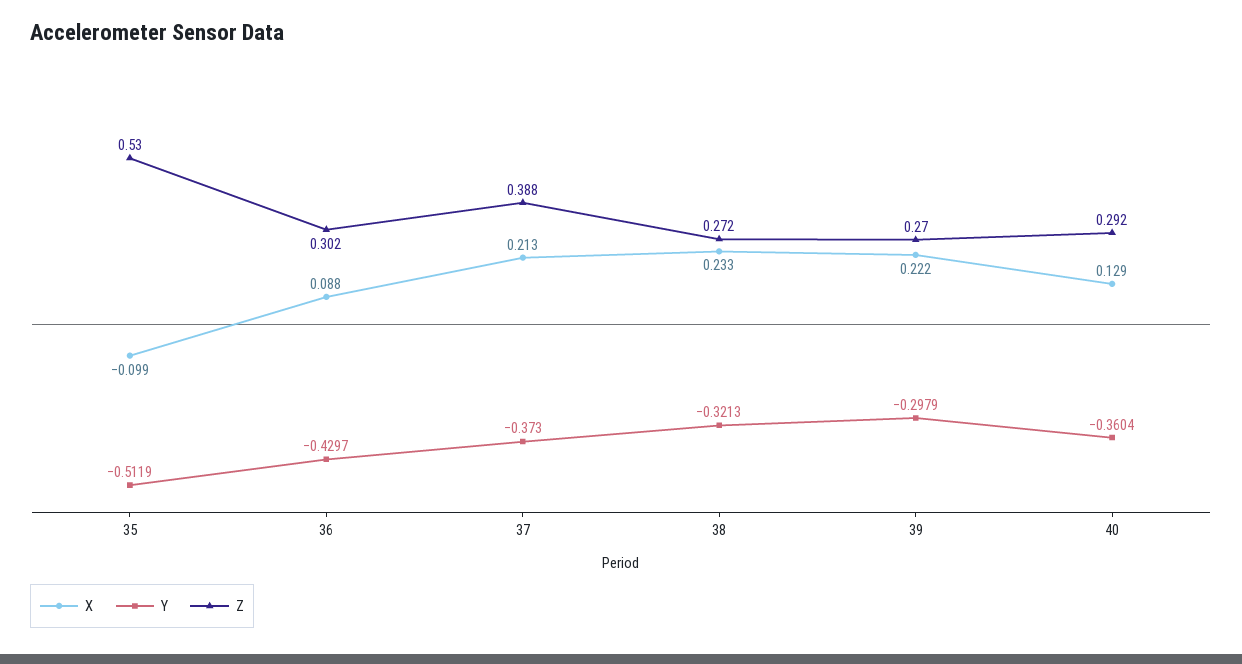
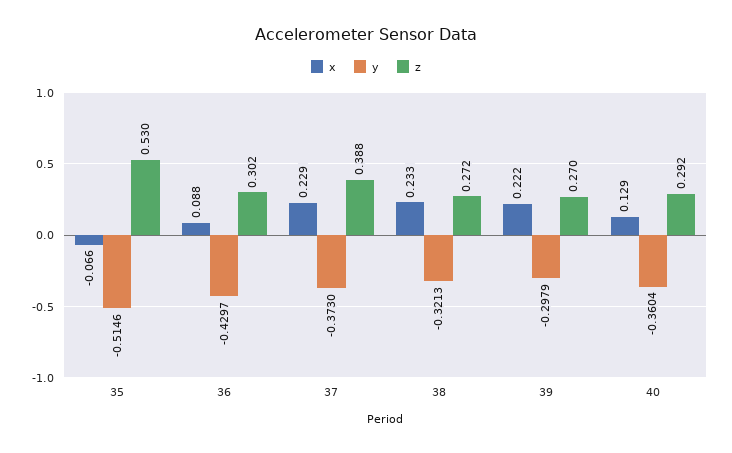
  {
    "X": {
-     "35": -0.099,
+     "35": -0.066,
      "36": 0.088,
-     "37": 0.213,
+     "37": 0.229,
      "38": 0.233,
      "39": 0.222,
      "40": 0.129
    },
    "Y": {
-     "35": -0.5119,
+     "35": -0.5146,
      "36": -0.4297,
      "37": -0.373,
      "38": -0.3213,
      "39": -0.2979,
      "40": -0.3604
    },
    "Z": {
      "35": 0.53,
      "36": 0.302,
      "37": 0.388,
      "38": 0.272,
      "39": 0.27,
      "40": 0.292
    }
  }

